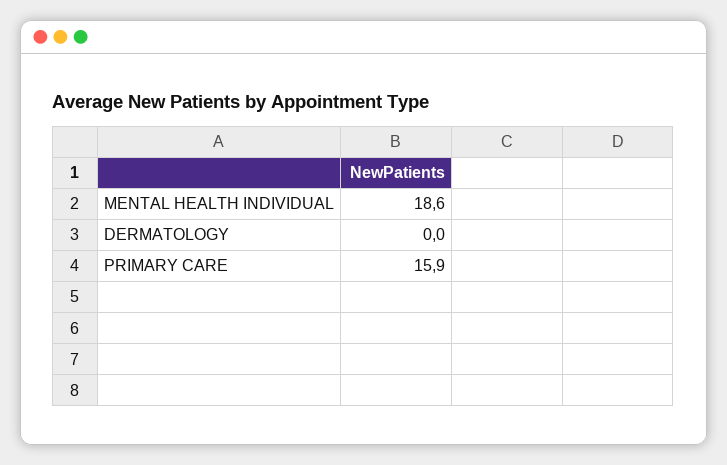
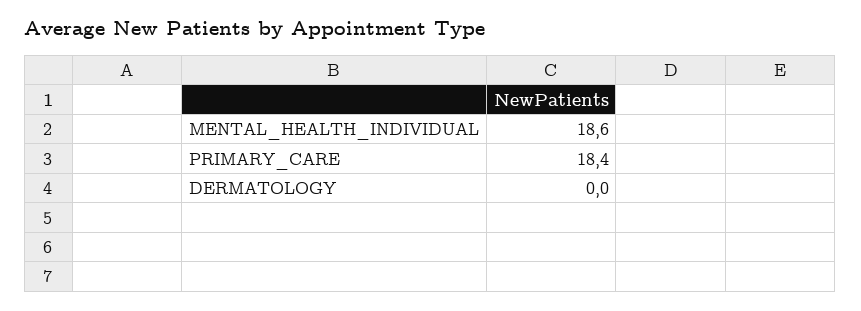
  {
    "MENTAL HEALTH INDIVIDUAL": 18.6,
    "DERMATOLOGY": 0,
-   "PRIMARY CARE": 15.9
+   "PRIMARY CARE": 18.4
  }

